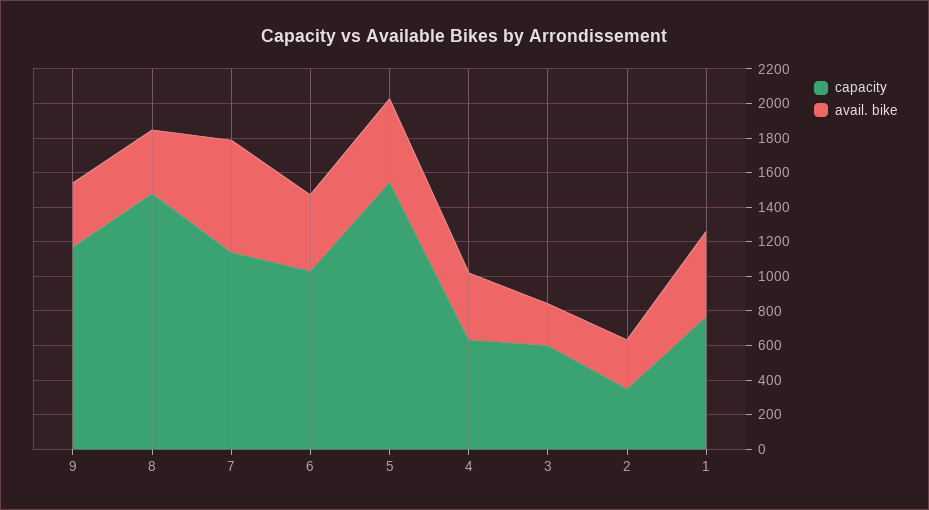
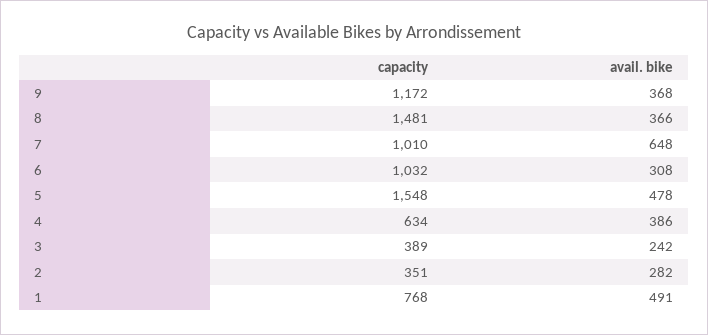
  {
    "capacity": {
      "9": 1172,
      "8": 1481,
-     "7": 1150,
+     "7": 1010,
      "6": 1032,
      "5": 1548,
      "4": 634,
-     "3": 600,
+     "3": 389,
      "2": 351,
      "1": 768
    },
    "avail. bike": {
      "9": 368,
      "8": 366,
      "7": 648,
-     "6": 450,
+     "6": 308,
      "5": 478,
      "4": 386,
      "3": 242,
      "2": 282,
      "1": 491
    }
  }

